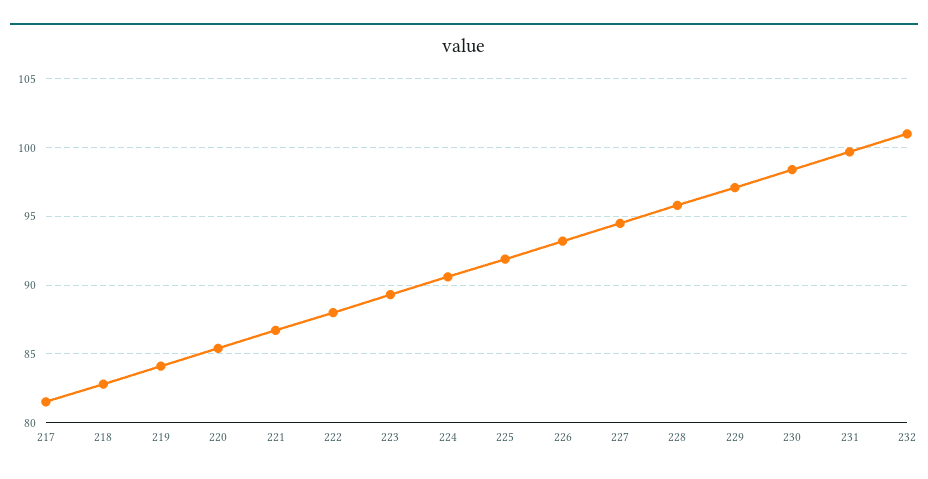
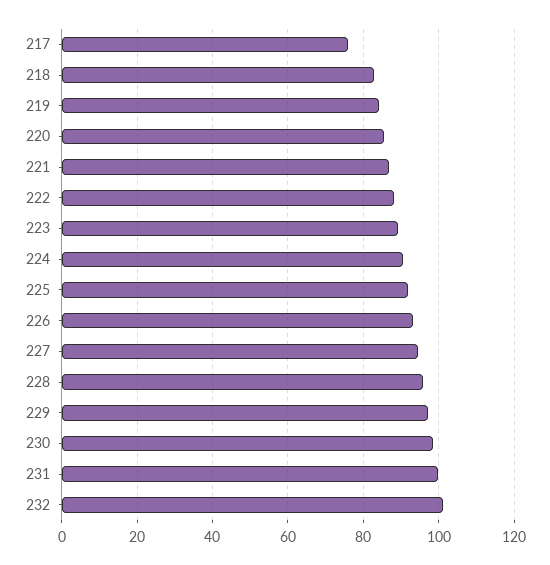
  {
-   "217": 81.5,
+   "217": 76,
    "218": 83,
    "219": 84,
    "220": 85.5,
    "221": 86.5,
    "222": 88,
    "223": 89.5,
    "224": 90.5,
    "225": 92,
    "226": 93,
    "227": 94.5,
    "228": 96,
    "229": 97,
    "230": 98.5,
    "231": 99.5,
    "232": 101
  }

